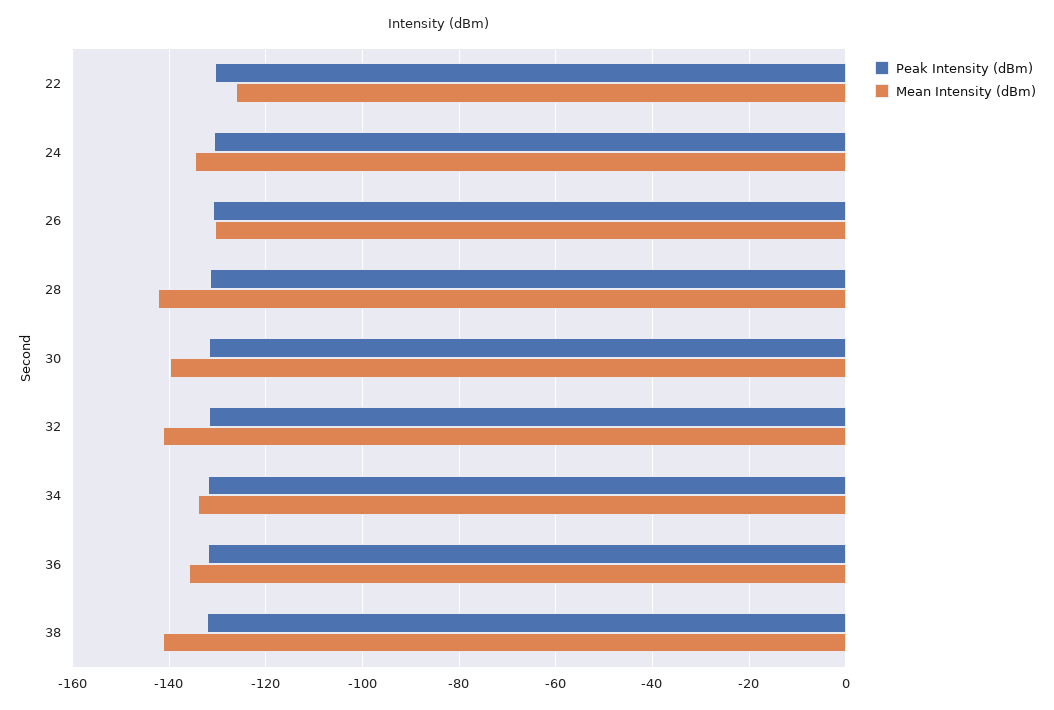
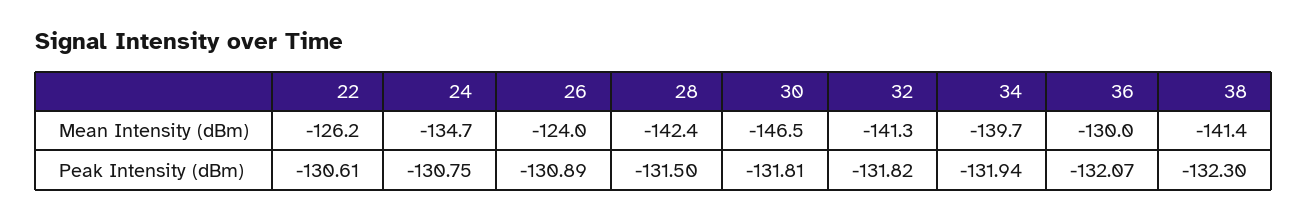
  {
    "Peak Intensity (dBm)": {
      "22": -130.61,
      "24": -130.75,
      "26": -130.89,
      "28": -131.5,
      "30": -131.81,
      "32": -131.82,
      "34": -131.94,
      "36": -132.07,
      "38": -132.3
    },
    "Mean Intensity (dBm)": {
      "22": -126.2,
      "24": -134.7,
-     "26": -130,
+     "26": -124,
      "28": -142.4,
-     "30": -140,
+     "30": -146.5,
      "32": -141.3,
-     "34": -134,
+     "34": -139.7,
-     "36": -136,
+     "36": -130,
      "38": -141.4
    }
  }

